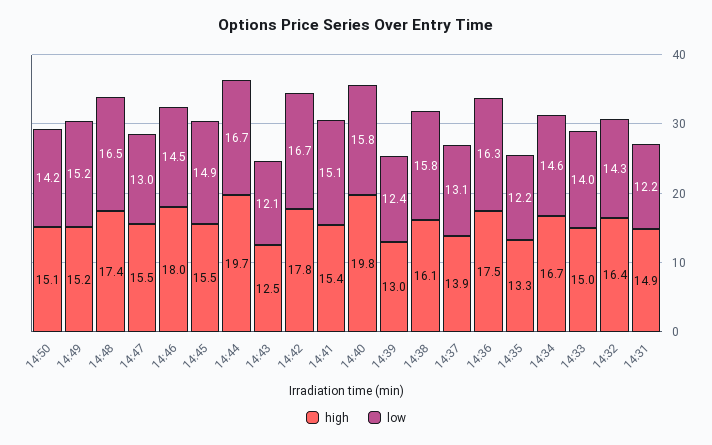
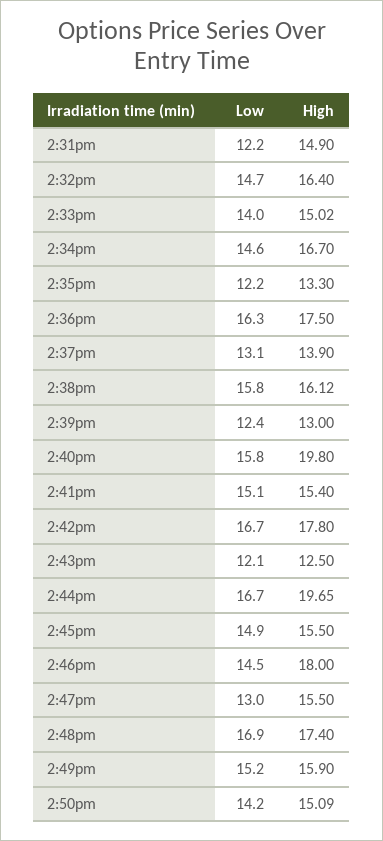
  {
    "high": {
      "14:50": 15.09,
-     "14:49": 15.2,
+     "14:49": 15.9,
      "14:48": 17.4,
      "14:47": 15.5,
      "14:46": 18,
      "14:45": 15.5,
      "14:44": 19.65,
      "14:43": 12.5,
      "14:42": 17.8,
      "14:41": 15.4,
      "14:40": 19.8,
      "14:39": 13,
      "14:38": 16.12,
      "14:37": 13.9,
      "14:36": 17.5,
      "14:35": 13.3,
      "14:34": 16.7,
      "14:33": 15.02,
      "14:32": 16.4,
      "14:31": 14.9
    },
    "low": {
      "14:50": 14.2,
      "14:49": 15.2,
-     "14:48": 16.5,
+     "14:48": 16.9,
      "14:47": 13,
      "14:46": 14.5,
      "14:45": 14.9,
      "14:44": 16.7,
      "14:43": 12.1,
      "14:42": 16.7,
      "14:41": 15.1,
      "14:40": 15.8,
      "14:39": 12.4,
      "14:38": 15.8,
      "14:37": 13.1,
      "14:36": 16.3,
      "14:35": 12.2,
      "14:34": 14.6,
      "14:33": 14,
-     "14:32": 14.3,
+     "14:32": 14.7,
      "14:31": 12.2
    }
  }

